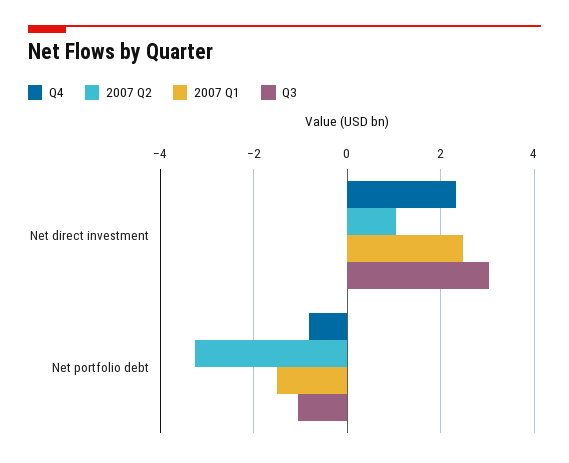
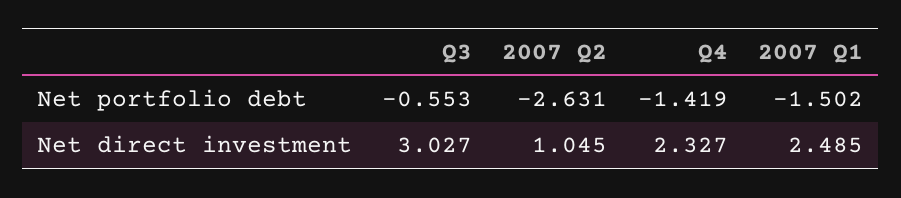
  {
    "Q4": {
      "Net direct investment": 2.327,
-     "Net portfolio debt": -0.8
+     "Net portfolio debt": -1.419
    },
    "2007 Q2": {
      "Net direct investment": 1.045,
-     "Net portfolio debt": -3.2
+     "Net portfolio debt": -2.631
    },
    "2007 Q1": {
      "Net direct investment": 2.485,
      "Net portfolio debt": -1.502
    },
    "Q3": {
      "Net direct investment": 3.027,
-     "Net portfolio debt": -1
+     "Net portfolio debt": -0.553
    }
  }

